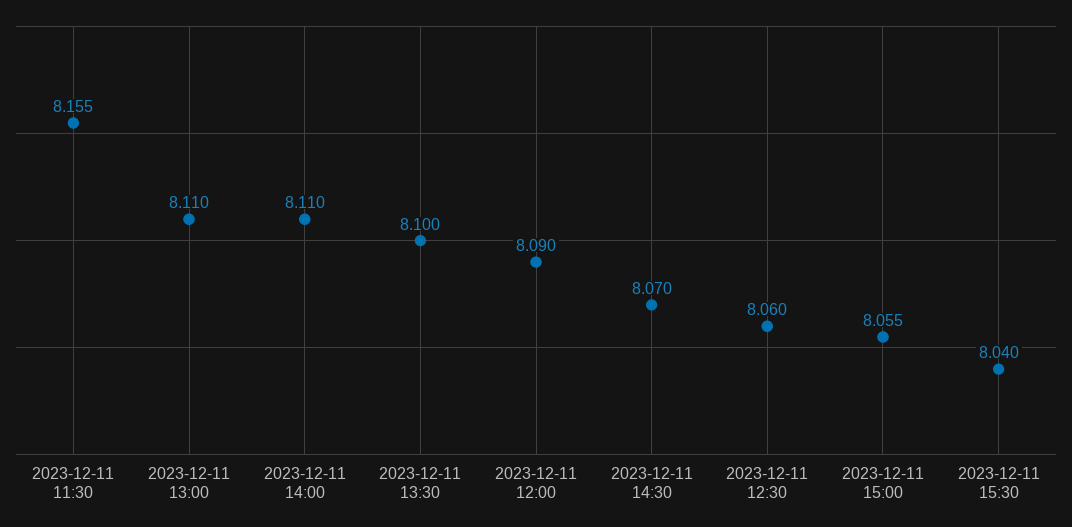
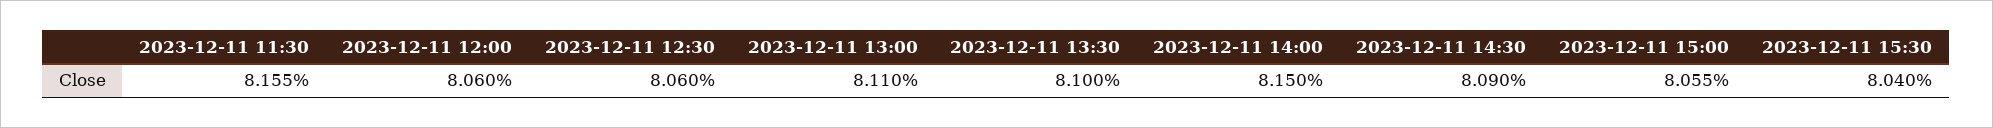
  {
    "2023-12-11 11:30": 8.155,
    "2023-12-11 13:00": 8.11,
-   "2023-12-11 14:00": 8.11,
+   "2023-12-11 14:00": 8.15,
    "2023-12-11 13:30": 8.1,
-   "2023-12-11 12:00": 8.09,
+   "2023-12-11 12:00": 8.06,
-   "2023-12-11 14:30": 8.07,
+   "2023-12-11 14:30": 8.09,
    "2023-12-11 12:30": 8.06,
    "2023-12-11 15:00": 8.055,
    "2023-12-11 15:30": 8.04
  }

